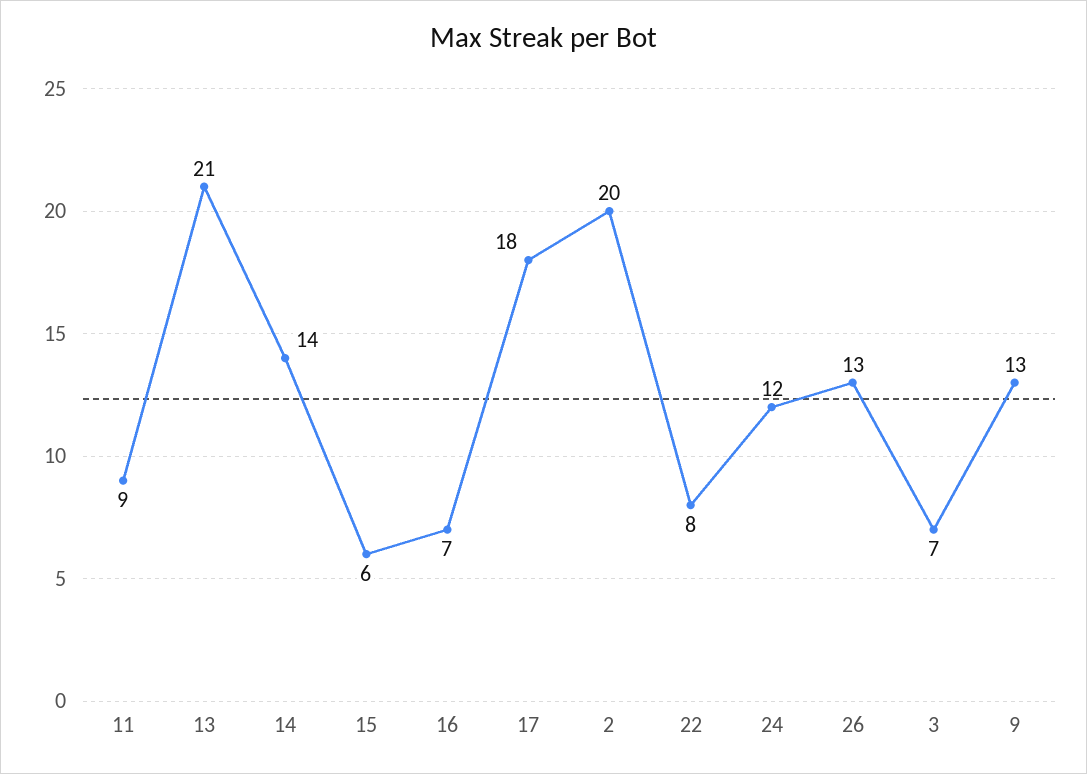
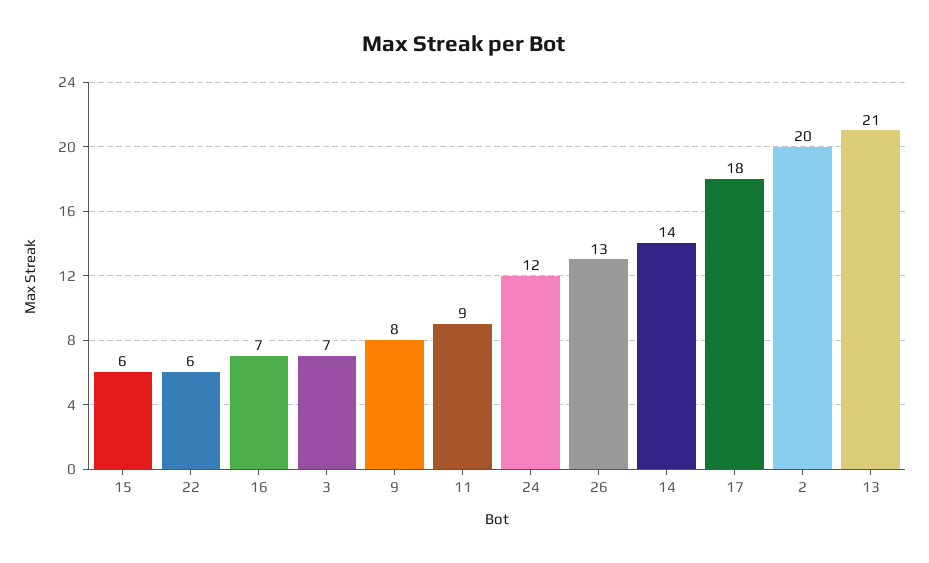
  {
    "11": 9,
    "13": 21,
    "14": 14,
    "15": 6,
    "16": 7,
    "17": 18,
    "2": 20,
-   "22": 8,
+   "22": 6,
    "24": 12,
    "26": 13,
    "3": 7,
-   "9": 13
+   "9": 8
  }

